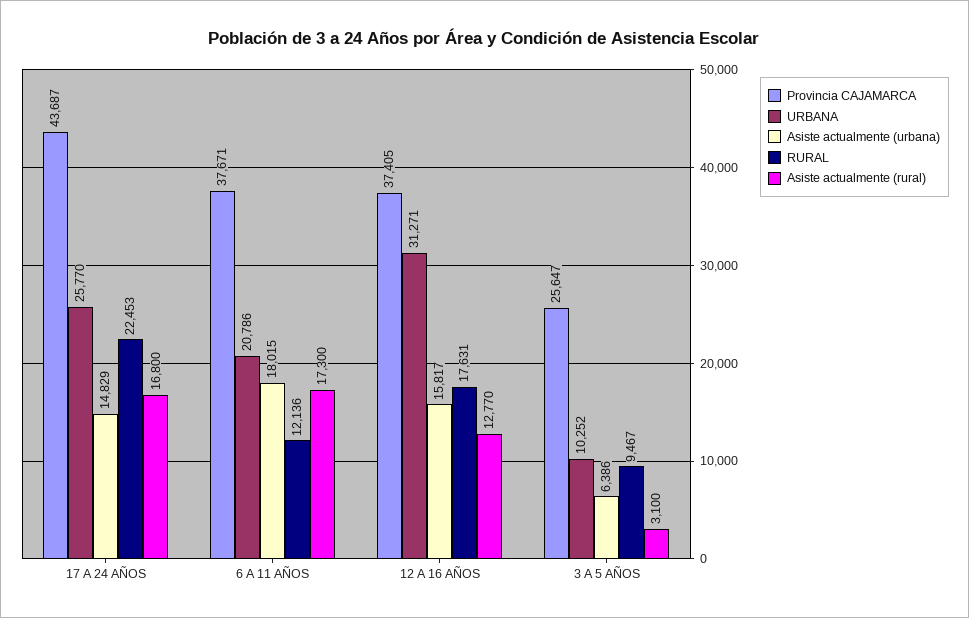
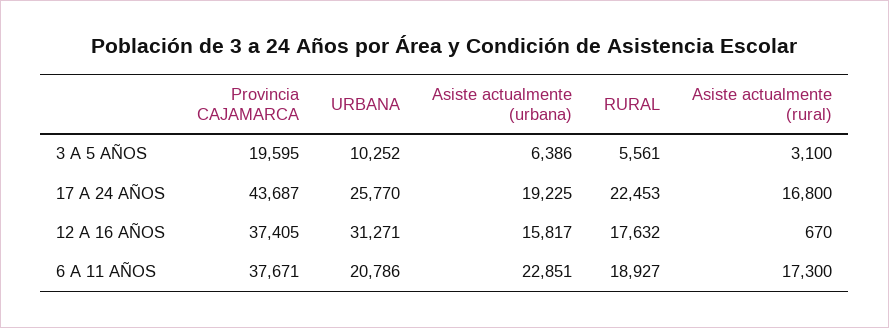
  {
    "Provincia CAJAMARCA": {
      "17 A 24 AÑOS": 43687,
      "6 A 11 AÑOS": 37671,
      "12 A 16 AÑOS": 37405,
-     "3 A 5 AÑOS": 25647
+     "3 A 5 AÑOS": 19595
    },
    "URBANA": {
      "17 A 24 AÑOS": 25770,
      "6 A 11 AÑOS": 20786,
      "12 A 16 AÑOS": 31271,
      "3 A 5 AÑOS": 10252
    },
    "Asiste actualmente (urbana)": {
-     "17 A 24 AÑOS": 14829,
+     "17 A 24 AÑOS": 19225,
-     "6 A 11 AÑOS": 18015,
+     "6 A 11 AÑOS": 22851,
      "12 A 16 AÑOS": 15817,
      "3 A 5 AÑOS": 6386
    },
    "RURAL": {
      "17 A 24 AÑOS": 22453,
-     "6 A 11 AÑOS": 12136,
+     "6 A 11 AÑOS": 18927,
-     "12 A 16 AÑOS": 17631,
+     "12 A 16 AÑOS": 17632,
-     "3 A 5 AÑOS": 9467
+     "3 A 5 AÑOS": 5561
    },
    "Asiste actualmente (rural)": {
      "17 A 24 AÑOS": 16800,
      "6 A 11 AÑOS": 17300,
-     "12 A 16 AÑOS": 12770,
+     "12 A 16 AÑOS": 670,
      "3 A 5 AÑOS": 3100
    }
  }

